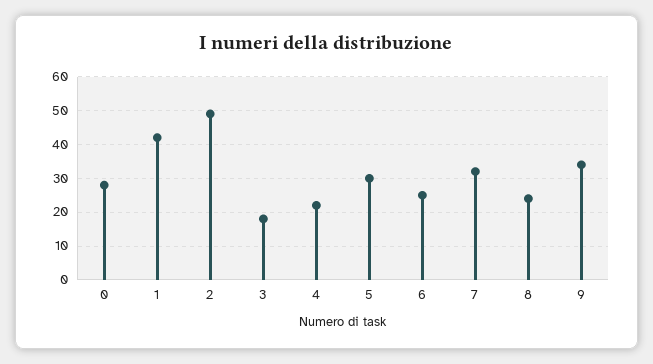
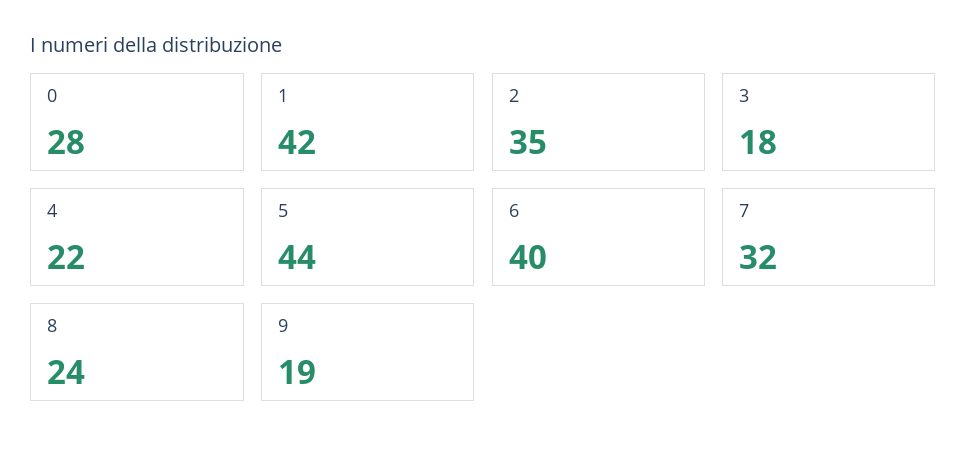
  {
    "0": 28,
    "1": 42,
-   "2": 50,
+   "2": 35,
    "3": 18,
    "4": 22,
-   "5": 30,
+   "5": 44,
-   "6": 25,
+   "6": 40,
    "7": 32,
    "8": 24,
-   "9": 35
+   "9": 19
  }

